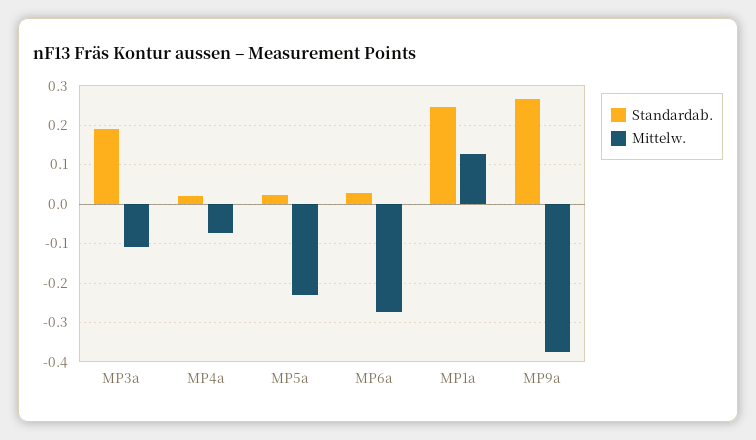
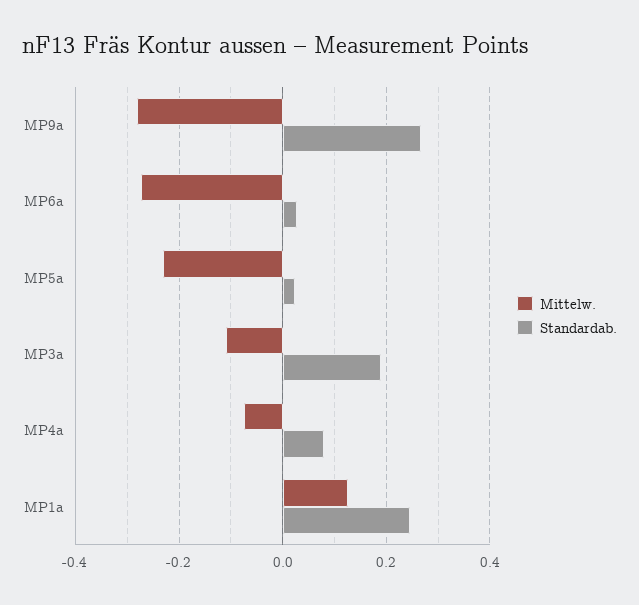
  {
    "Standardab.": {
      "MP3a": 0.2,
-     "MP4a": 0.02,
+     "MP4a": 0.08,
      "MP5a": 0.02,
      "MP6a": 0.02,
      "MP1a": 0.24,
      "MP9a": 0.26
    },
    "Mittelw.": {
      "MP3a": -0.1,
      "MP4a": -0.08,
      "MP5a": -0.24,
      "MP6a": -0.28,
      "MP1a": 0.12,
-     "MP9a": -0.38
+     "MP9a": -0.28
    }
  }

